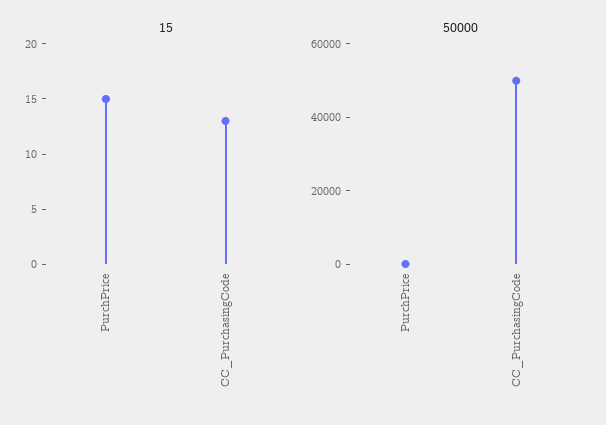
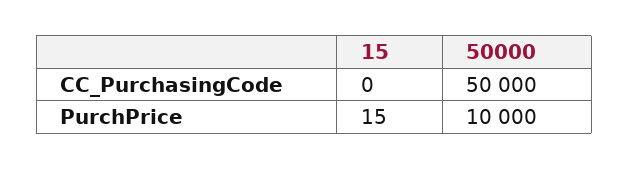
  {
    "15": {
      "PurchPrice": 15,
-     "CC_PurchasingCode": 13
+     "CC_PurchasingCode": 0
    },
    "50000": {
-     "PurchPrice": 0,
+     "PurchPrice": 10000,
      "CC_PurchasingCode": 50000
    }
  }

